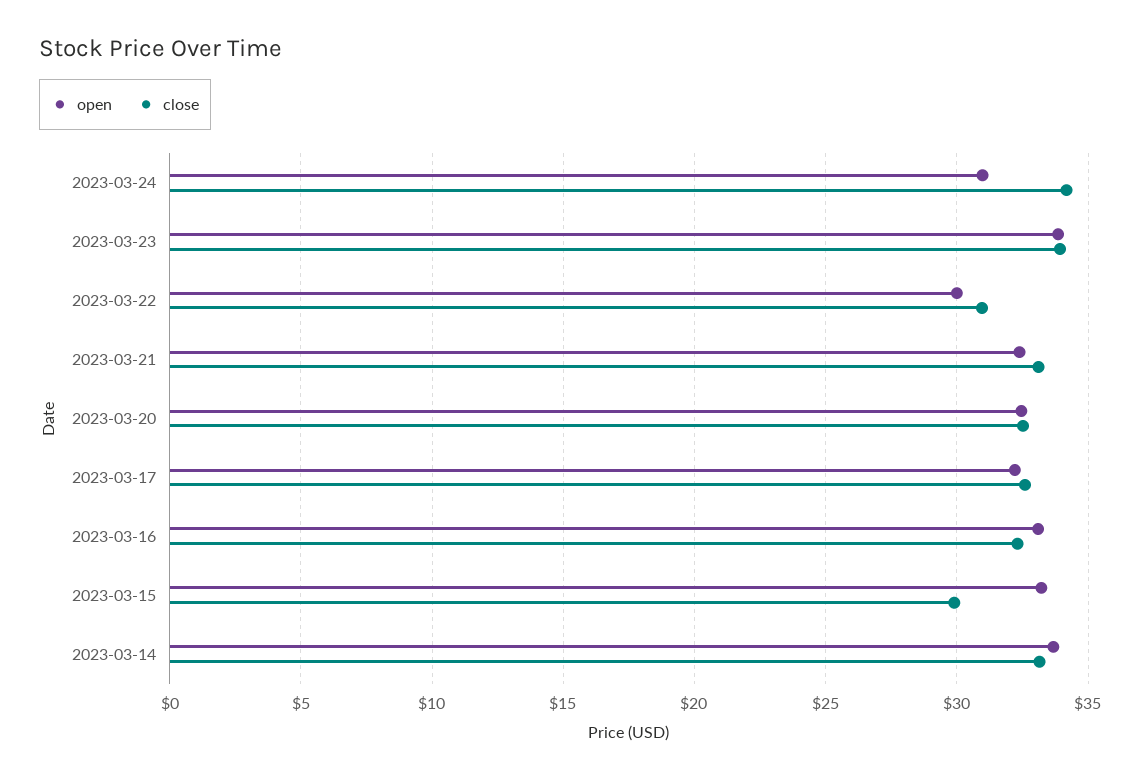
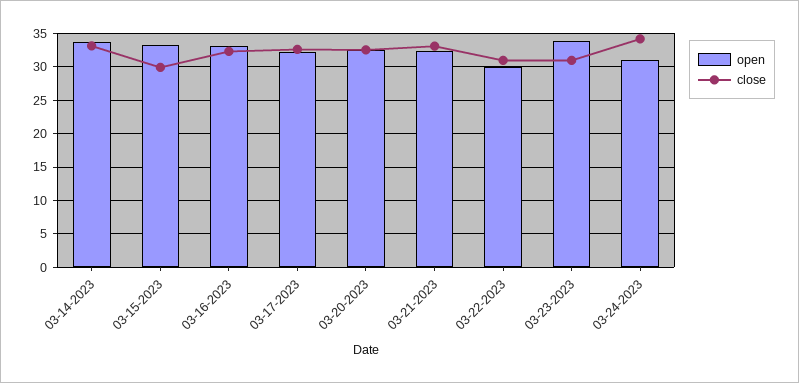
  {
    "open": {
      "2023-03-24": 31,
      "2023-03-23": 34,
      "2023-03-22": 30,
      "2023-03-21": 32.5,
      "2023-03-20": 32.5,
      "2023-03-17": 32,
      "2023-03-16": 33,
      "2023-03-15": 33,
      "2023-03-14": 33.5
    },
    "close": {
      "2023-03-24": 34,
-     "2023-03-23": 34,
+     "2023-03-23": 31,
      "2023-03-22": 31,
      "2023-03-21": 33,
      "2023-03-20": 32.5,
      "2023-03-17": 32.5,
      "2023-03-16": 32.5,
      "2023-03-15": 30,
      "2023-03-14": 33
    }
  }

